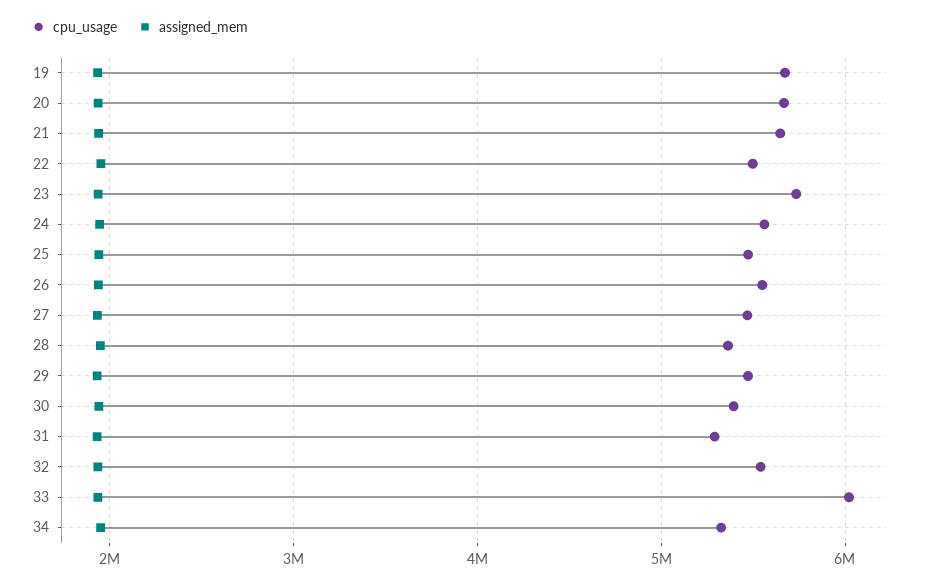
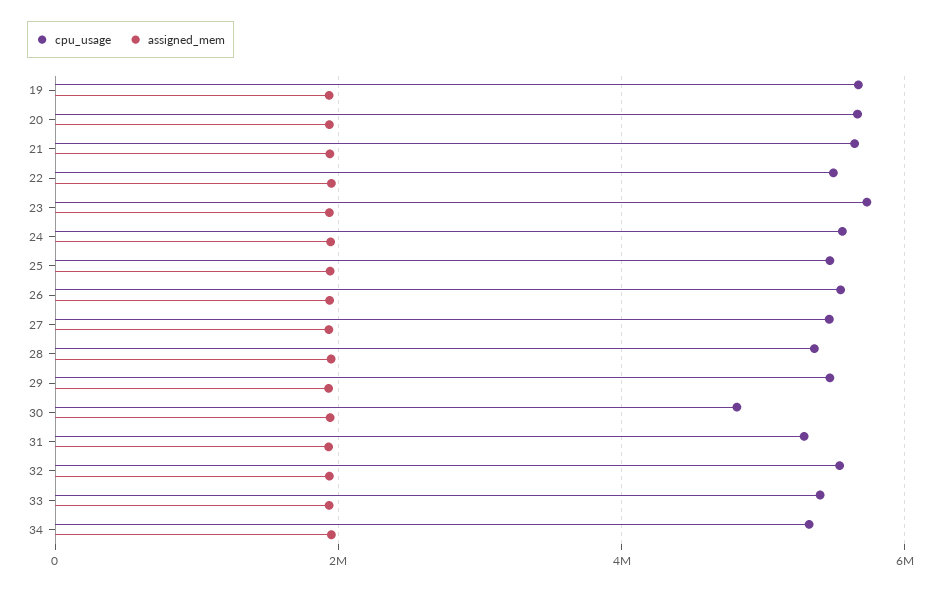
  {
    "cpu_usage": {
      "19": 5700000,
      "20": 5700000,
      "21": 5600000,
      "22": 5500000,
      "23": 5700000,
      "24": 5600000,
      "25": 5500000,
      "26": 5500000,
      "27": 5500000,
      "28": 5400000,
      "29": 5500000,
-     "30": 5400000,
+     "30": 4800000,
      "31": 5300000,
      "32": 5500000,
-     "33": 6000000,
+     "33": 5400000,
      "34": 5300000
    },
    "assigned_mem": {
      "19": 1900000,
      "20": 1900000,
      "21": 1900000,
      "22": 2000000,
      "23": 1900000,
      "24": 1900000,
      "25": 1900000,
      "26": 1900000,
      "27": 1900000,
      "28": 1900000,
      "29": 1900000,
      "30": 1900000,
      "31": 1900000,
      "32": 1900000,
      "33": 1900000,
      "34": 1900000
    }
  }

